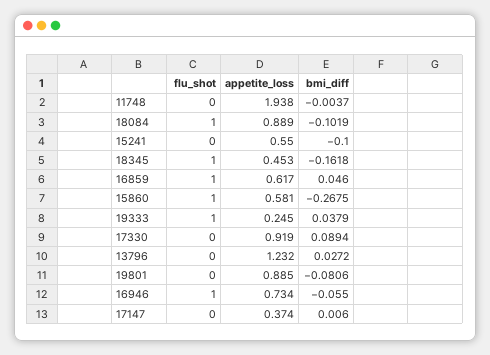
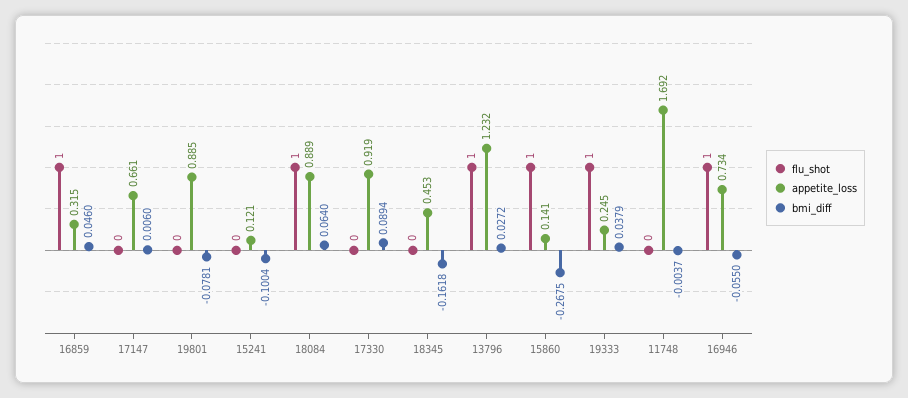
  {
    "flu_shot": {
      "11748": 0,
      "18084": 1,
      "15241": 0,
-     "18345": 1,
+     "18345": 0,
      "16859": 1,
      "15860": 1,
      "19333": 1,
      "17330": 0,
-     "13796": 0,
+     "13796": 1,
      "19801": 0,
      "16946": 1,
      "17147": 0
    },
    "appetite_loss": {
-     "11748": 1.938,
+     "11748": 1.692,
      "18084": 0.889,
-     "15241": 0.55,
+     "15241": 0.121,
      "18345": 0.453,
-     "16859": 0.617,
+     "16859": 0.315,
-     "15860": 0.581,
+     "15860": 0.141,
      "19333": 0.245,
      "17330": 0.919,
      "13796": 1.232,
      "19801": 0.885,
      "16946": 0.734,
-     "17147": 0.374
+     "17147": 0.661
    },
    "bmi_diff": {
      "11748": -0.0037,
-     "18084": -0.1019,
+     "18084": 0.064,
-     "15241": -0.1,
+     "15241": -0.1004,
      "18345": -0.1618,
      "16859": 0.046,
      "15860": -0.2675,
      "19333": 0.0379,
      "17330": 0.0894,
      "13796": 0.0272,
-     "19801": -0.0806,
+     "19801": -0.0781,
      "16946": -0.055,
      "17147": 0.006
    }
  }

